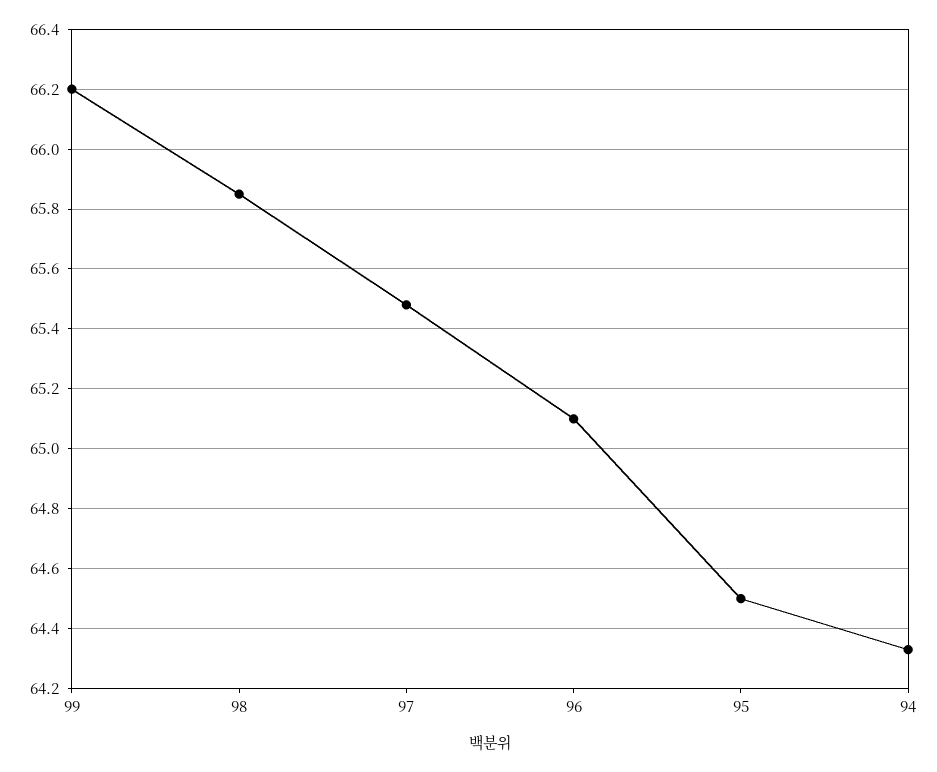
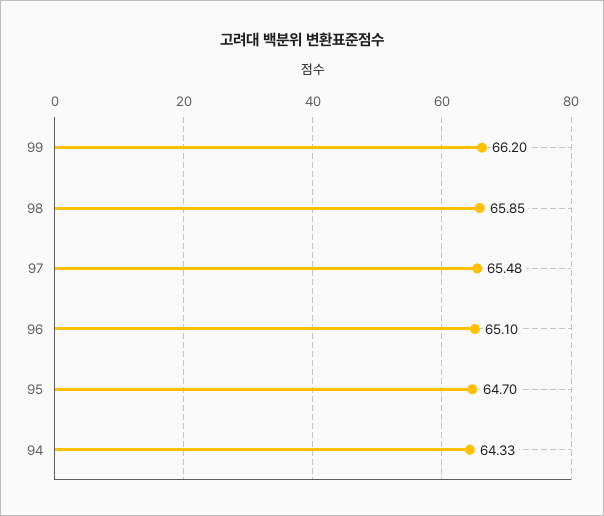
  {
    "99": 66.2,
    "98": 65.85,
    "97": 65.48,
    "96": 65.1,
-   "95": 64.5,
+   "95": 64.7,
    "94": 64.33
  }

